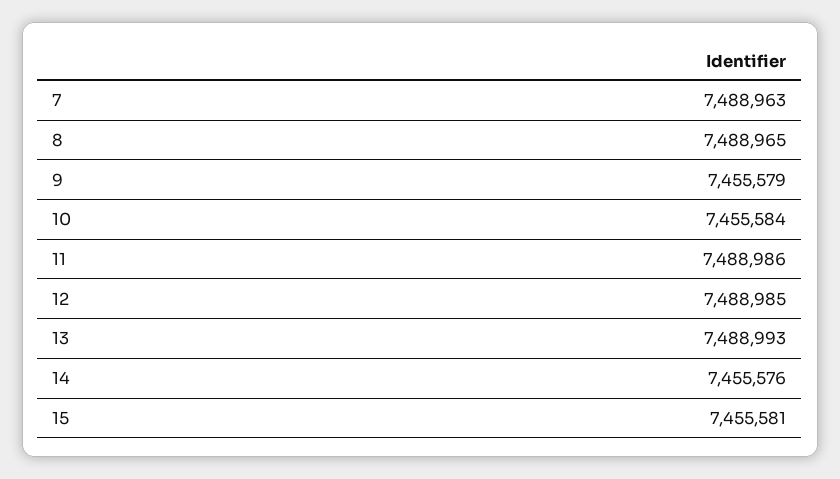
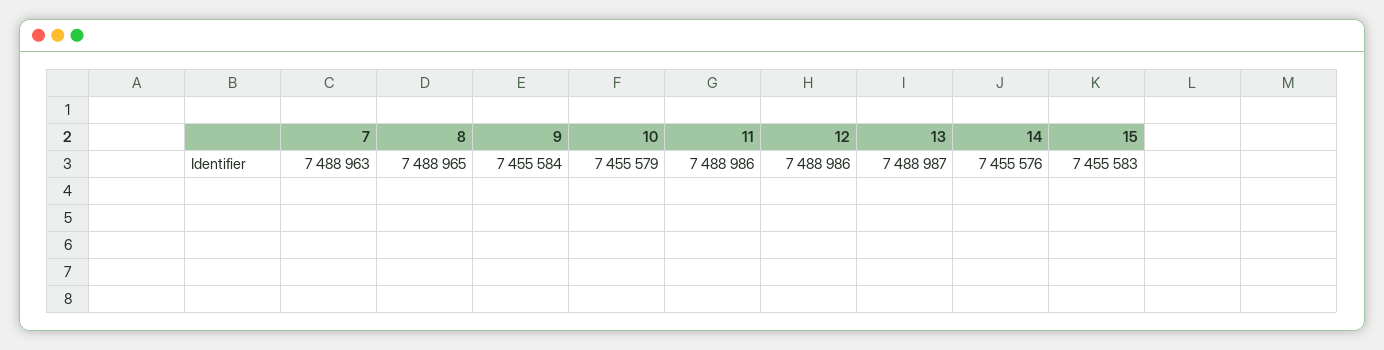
  {
    "7": 7488963,
    "8": 7488965,
-   "9": 7455579,
+   "9": 7455584,
-   "10": 7455584,
+   "10": 7455579,
    "11": 7488986,
-   "12": 7488985,
+   "12": 7488986,
-   "13": 7488993,
+   "13": 7488987,
    "14": 7455576,
-   "15": 7455581
+   "15": 7455583
  }

